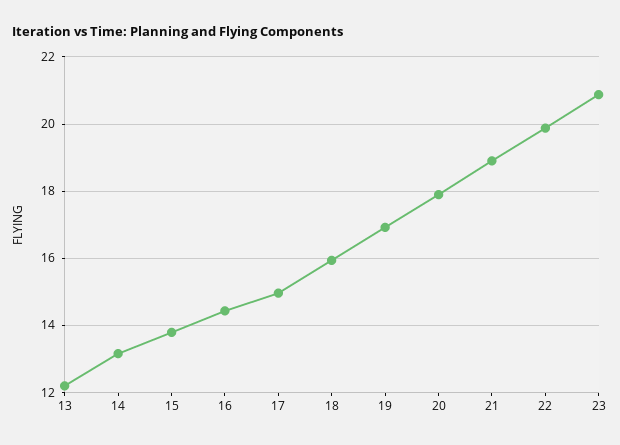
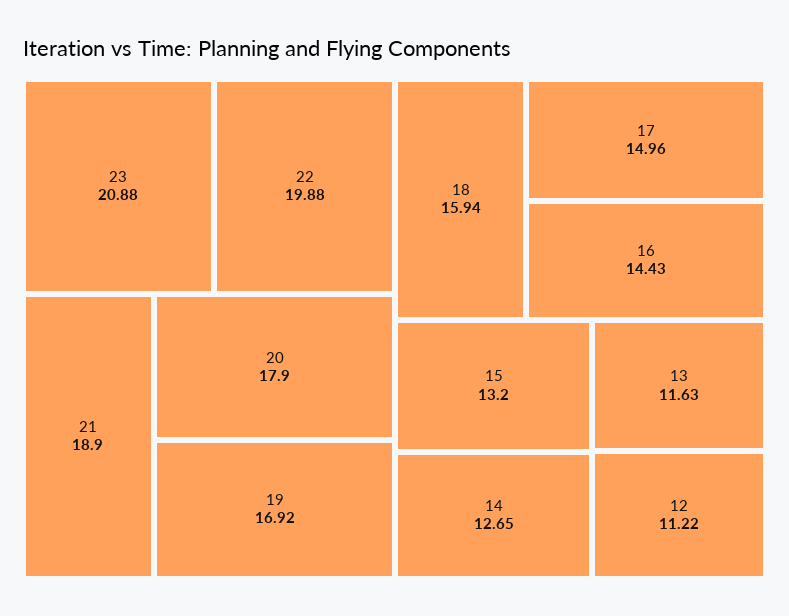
  {
-   "13": 12.2,
+   "13": 11.63,
-   "14": 13.2,
+   "14": 12.65,
-   "15": 13.8,
+   "15": 13.2,
    "16": 14.43,
    "17": 14.96,
    "18": 15.94,
    "19": 16.92,
    "20": 17.9,
    "21": 18.9,
    "22": 19.88,
-   "23": 20.88
+   "23": 20.88,
+   "12": 11.22
  }

